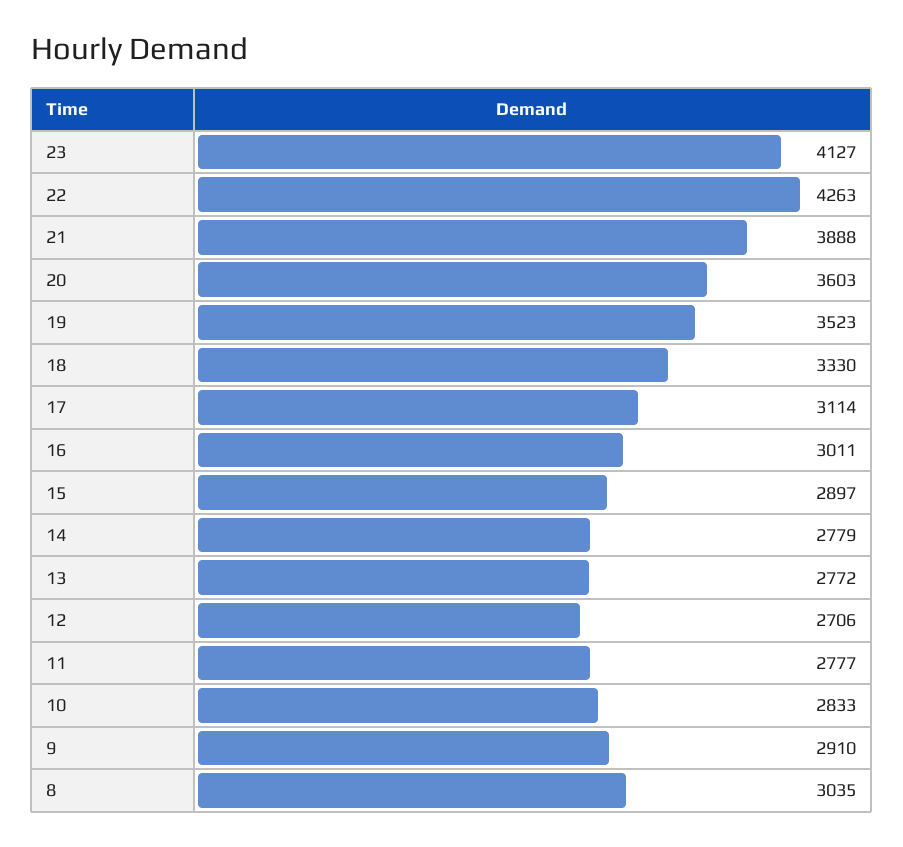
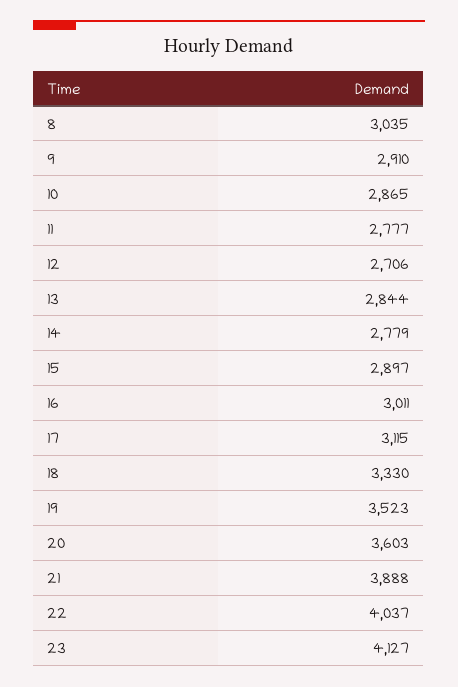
  {
    "23": 4127,
-   "22": 4263,
+   "22": 4037,
    "21": 3888,
    "20": 3603,
    "19": 3523,
    "18": 3330,
-   "17": 3114,
+   "17": 3115,
    "16": 3011,
    "15": 2897,
    "14": 2779,
-   "13": 2772,
+   "13": 2844,
    "12": 2706,
    "11": 2777,
-   "10": 2833,
+   "10": 2865,
    "9": 2910,
    "8": 3035
  }

